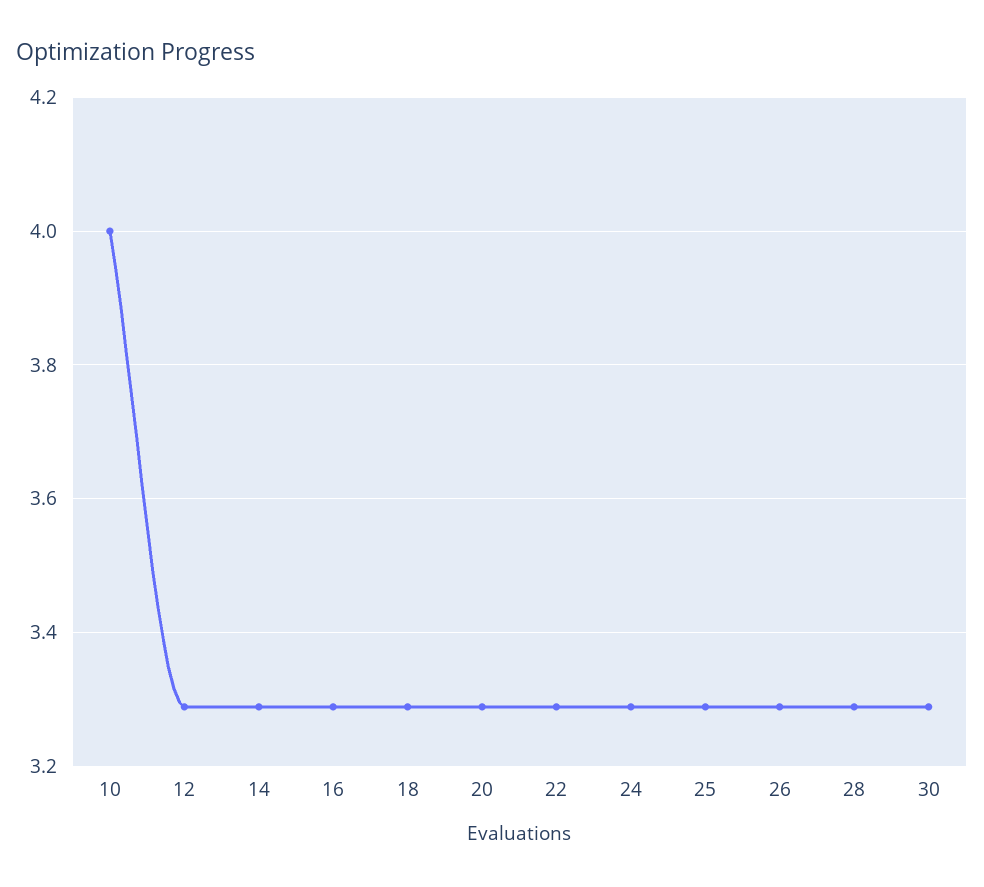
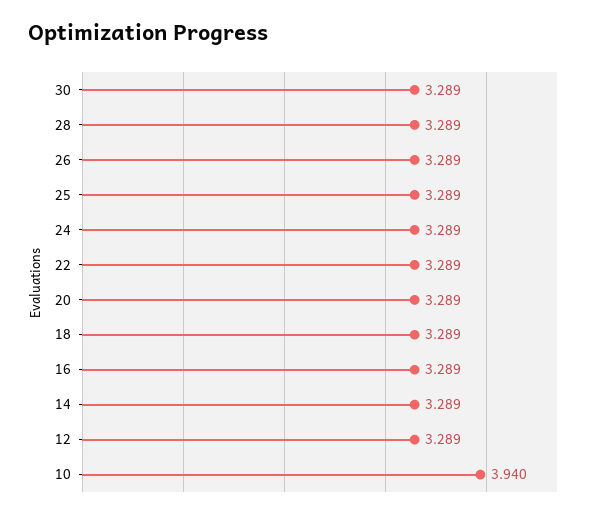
  {
-   "10": 4,
+   "10": 3.94,
    "12": 3.289,
    "14": 3.289,
    "16": 3.289,
    "18": 3.289,
    "20": 3.289,
    "22": 3.289,
    "24": 3.289,
    "25": 3.289,
    "26": 3.289,
    "28": 3.289,
    "30": 3.289
  }

